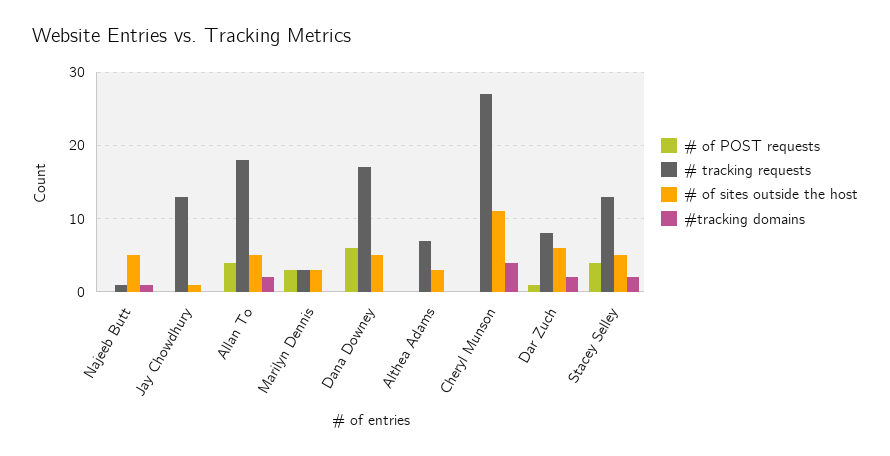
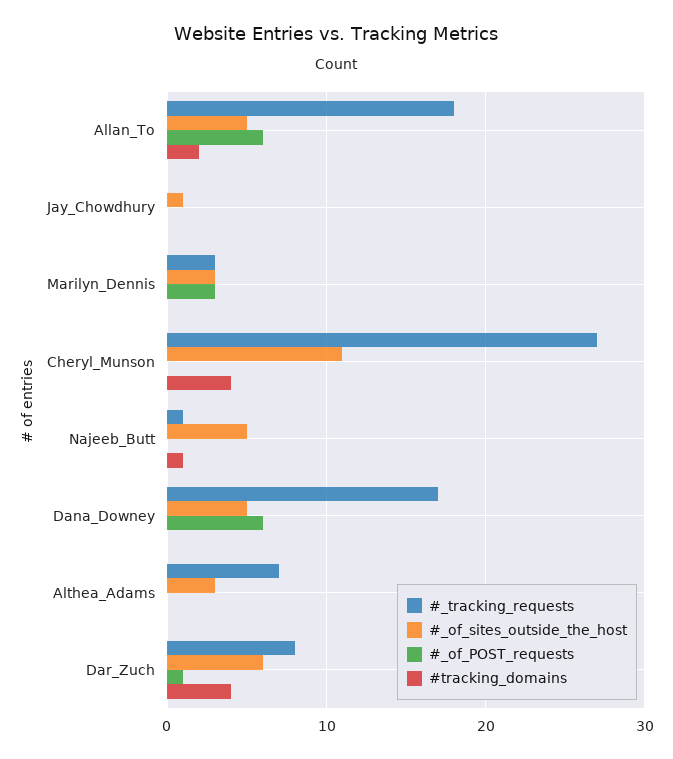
  {
    "# of POST requests": {
      "Najeeb Butt": 0,
      "Jay Chowdhury": 0,
-     "Allan To": 4,
+     "Allan To": 6,
      "Marilyn Dennis": 3,
      "Dana Downey": 6,
      "Althea Adams": 0,
      "Cheryl Munson": 0,
-     "Dar Zuch": 1,
+     "Dar Zuch": 1
-     "Stacey Selley": 4
    },
    "# tracking requests": {
      "Najeeb Butt": 1,
-     "Jay Chowdhury": 13,
+     "Jay Chowdhury": 0,
      "Allan To": 18,
      "Marilyn Dennis": 3,
      "Dana Downey": 17,
      "Althea Adams": 7,
      "Cheryl Munson": 27,
-     "Dar Zuch": 8,
+     "Dar Zuch": 8
-     "Stacey Selley": 13
    },
    "# of sites outside the host": {
      "Najeeb Butt": 5,
      "Jay Chowdhury": 1,
      "Allan To": 5,
      "Marilyn Dennis": 3,
      "Dana Downey": 5,
      "Althea Adams": 3,
      "Cheryl Munson": 11,
-     "Dar Zuch": 6,
+     "Dar Zuch": 6
-     "Stacey Selley": 5
    },
    "#tracking domains": {
      "Najeeb Butt": 1,
      "Jay Chowdhury": 0,
      "Allan To": 2,
      "Marilyn Dennis": 0,
      "Dana Downey": 0,
      "Althea Adams": 0,
      "Cheryl Munson": 4,
-     "Dar Zuch": 2,
+     "Dar Zuch": 4
-     "Stacey Selley": 2
    }
  }

